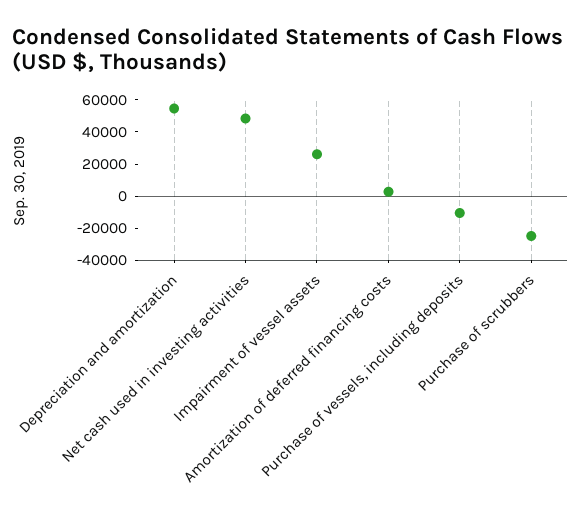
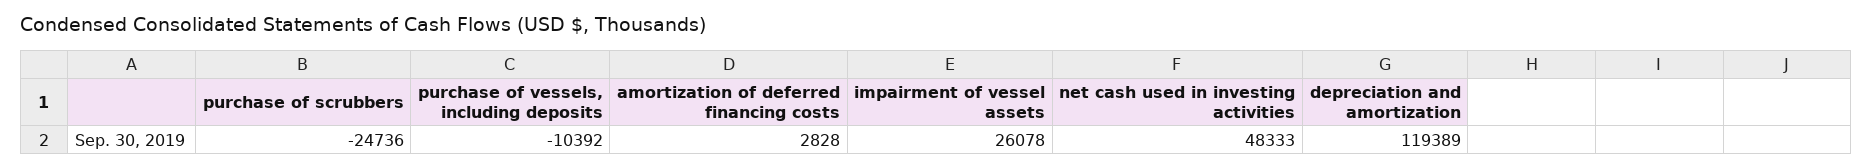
  {
-   "Depreciation and amortization": 55000,
+   "Depreciation and amortization": 119389,
    "Net cash used in investing activities": 48333,
    "Impairment of vessel assets": 26078,
    "Amortization of deferred financing costs": 2828,
    "Purchase of vessels, including deposits": -10392,
    "Purchase of scrubbers": -24736
  }

